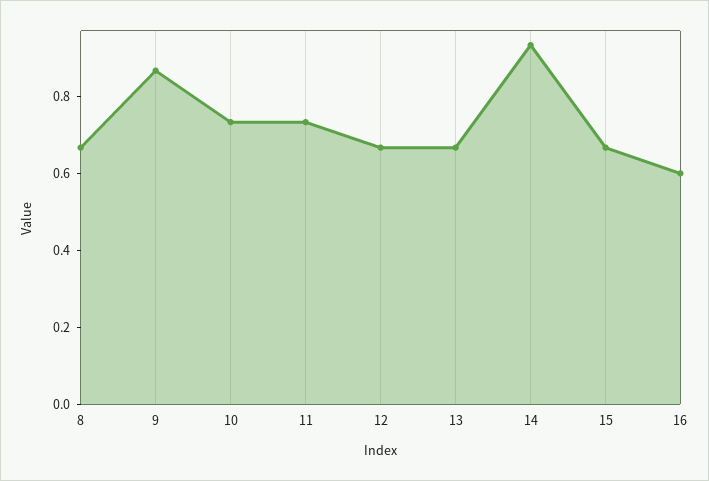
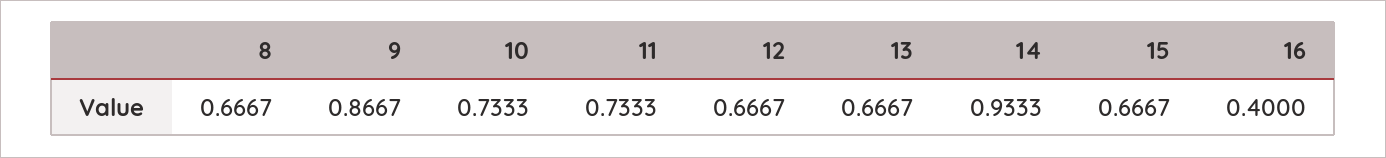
  {
    "8": 0.6667,
    "9": 0.8667,
    "10": 0.7333,
    "11": 0.7333,
    "12": 0.6667,
    "13": 0.6667,
    "14": 0.9333,
    "15": 0.6667,
-   "16": 0.6
+   "16": 0.4
  }

